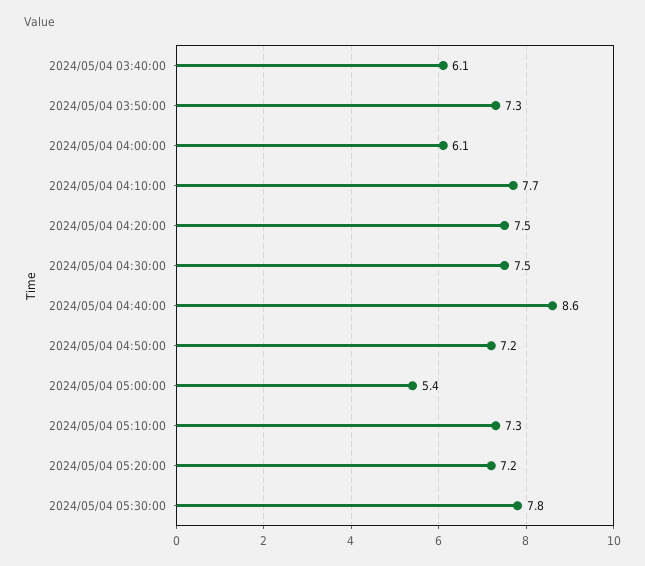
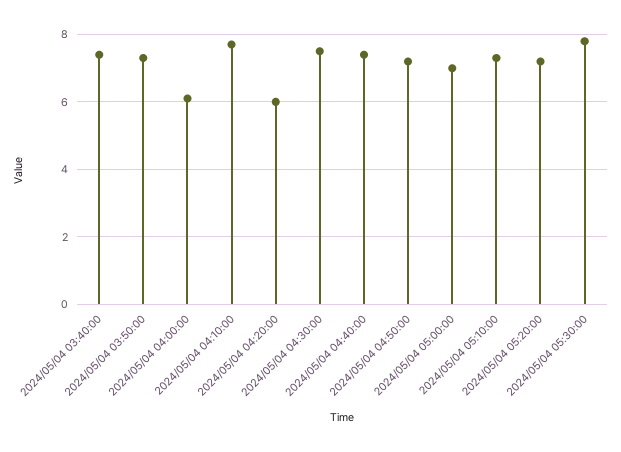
  {
-   "2024/05/04 03:40:00": 6.1,
+   "2024/05/04 03:40:00": 7.5,
    "2024/05/04 03:50:00": 7.3,
    "2024/05/04 04:00:00": 6.1,
    "2024/05/04 04:10:00": 7.7,
-   "2024/05/04 04:20:00": 7.5,
+   "2024/05/04 04:20:00": 6,
    "2024/05/04 04:30:00": 7.5,
-   "2024/05/04 04:40:00": 8.6,
+   "2024/05/04 04:40:00": 7.5,
    "2024/05/04 04:50:00": 7.2,
-   "2024/05/04 05:00:00": 5.4,
+   "2024/05/04 05:00:00": 7,
    "2024/05/04 05:10:00": 7.3,
    "2024/05/04 05:20:00": 7.2,
    "2024/05/04 05:30:00": 7.8
  }

